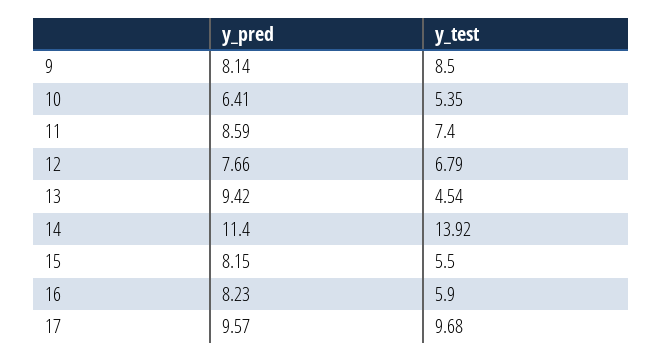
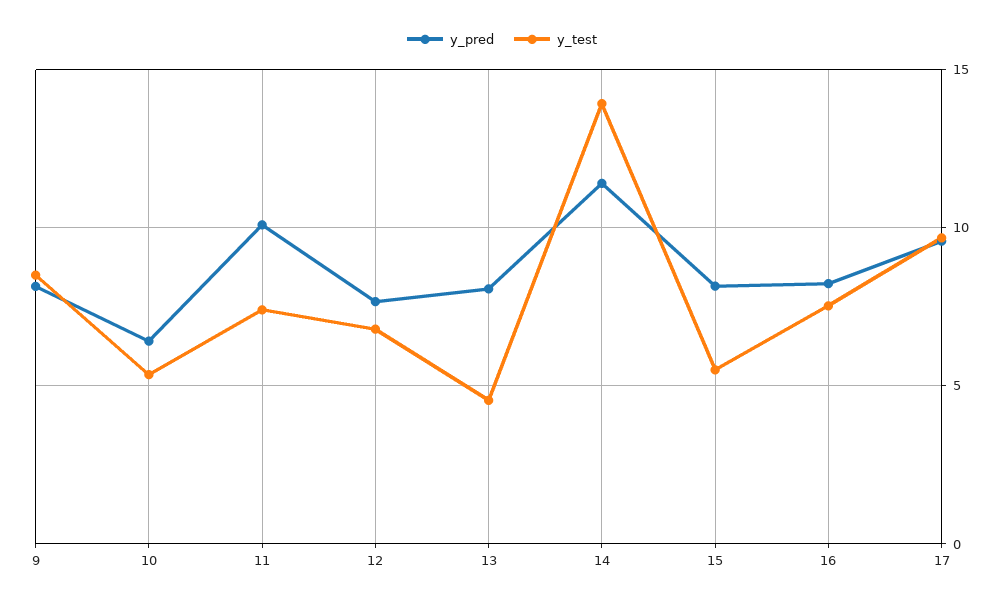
  {
    "y_pred": {
      "9": 8.14,
      "10": 6.41,
-     "11": 8.59,
+     "11": 10,
      "12": 7.66,
-     "13": 9.42,
+     "13": 8,
      "14": 11.4,
      "15": 8.15,
      "16": 8.23,
      "17": 9.57
    },
    "y_test": {
      "9": 8.5,
      "10": 5.35,
      "11": 7.4,
      "12": 6.79,
      "13": 4.54,
      "14": 13.92,
      "15": 5.5,
-     "16": 5.9,
+     "16": 7.5,
      "17": 9.68
    }
  }

